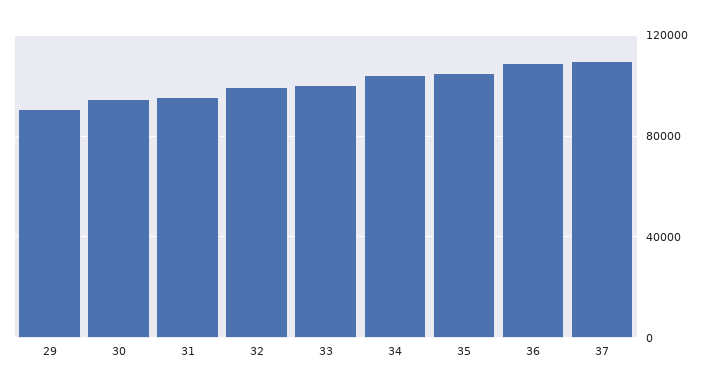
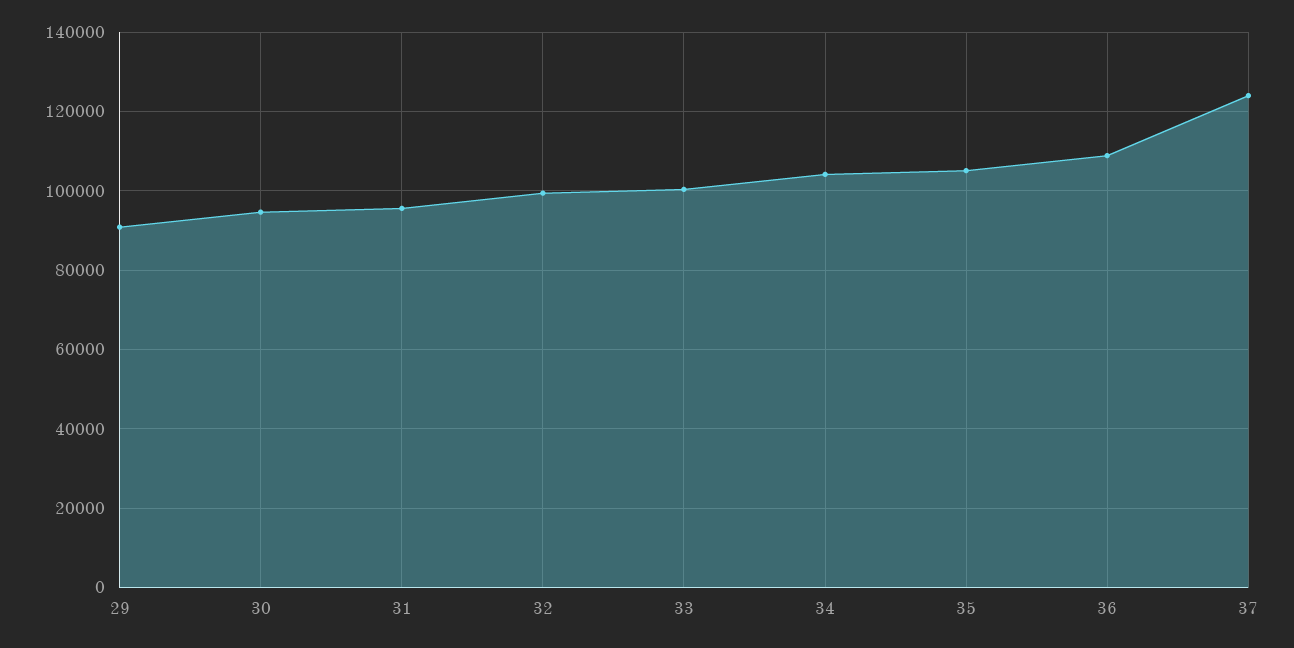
  {
    "29": 90000,
    "30": 94000,
    "31": 96000,
    "32": 100000,
    "33": 100000,
    "34": 104000,
    "35": 106000,
    "36": 108000,
-   "37": 110000
+   "37": 124000
  }

